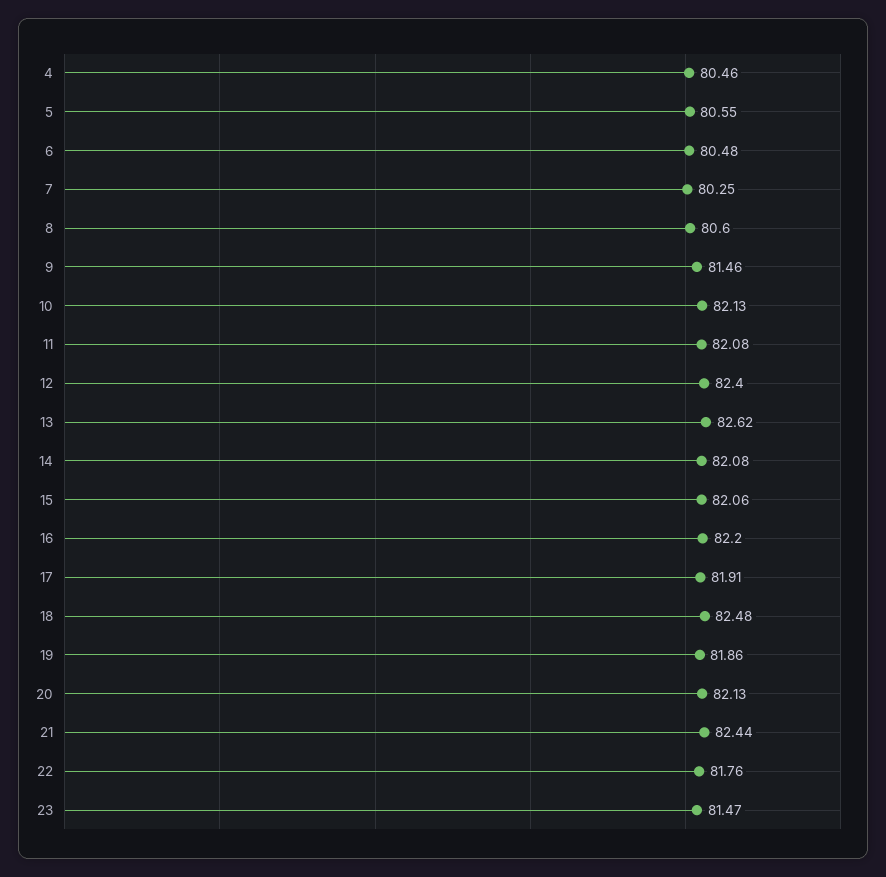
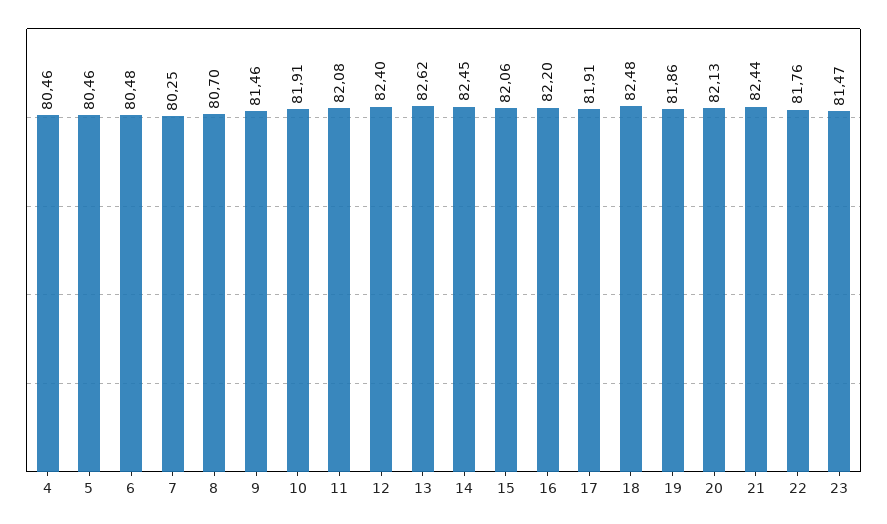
  {
    "4": 80.46,
-   "5": 80.55,
+   "5": 80.46,
    "6": 80.48,
    "7": 80.25,
-   "8": 80.6,
+   "8": 80.7,
    "9": 81.46,
-   "10": 82.13,
+   "10": 81.91,
    "11": 82.08,
    "12": 82.4,
    "13": 82.62,
-   "14": 82.08,
+   "14": 82.45,
    "15": 82.06,
    "16": 82.2,
    "17": 81.91,
    "18": 82.48,
    "19": 81.86,
    "20": 82.13,
    "21": 82.44,
    "22": 81.76,
    "23": 81.47
  }

